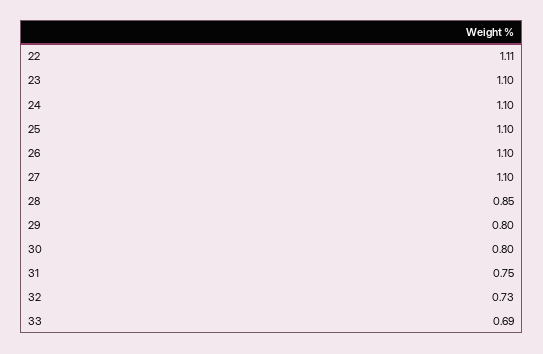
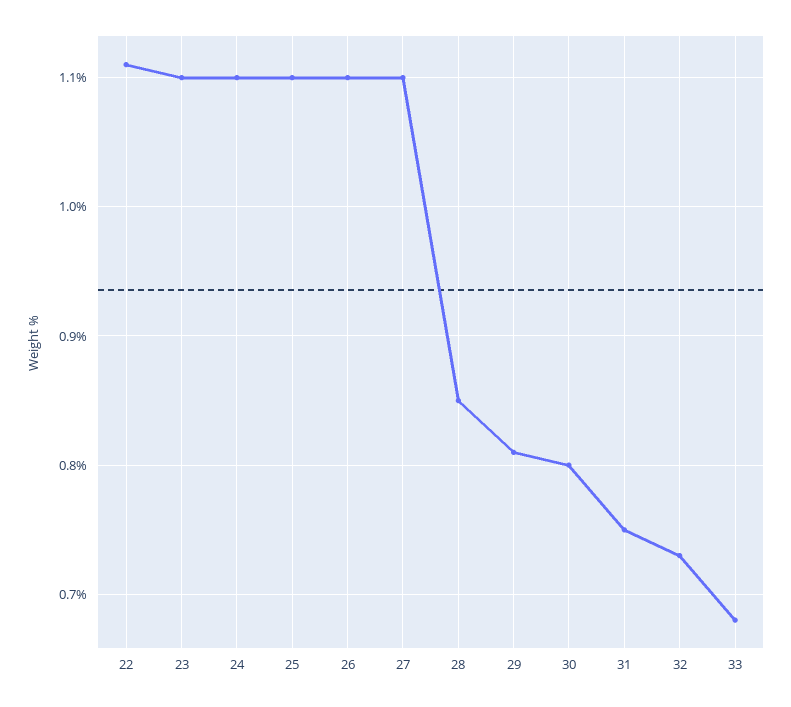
  {
    "22": 1.11,
    "23": 1.1,
    "24": 1.1,
    "25": 1.1,
    "26": 1.1,
    "27": 1.1,
    "28": 0.85,
-   "29": 0.8,
+   "29": 0.81,
    "30": 0.8,
    "31": 0.75,
    "32": 0.73,
-   "33": 0.69
+   "33": 0.68
  }

